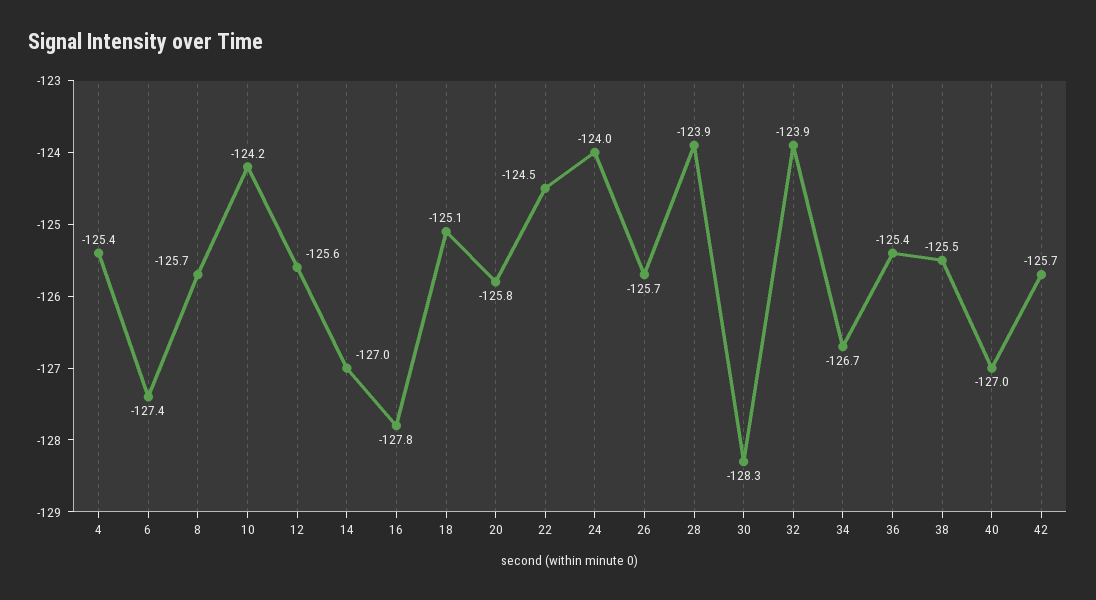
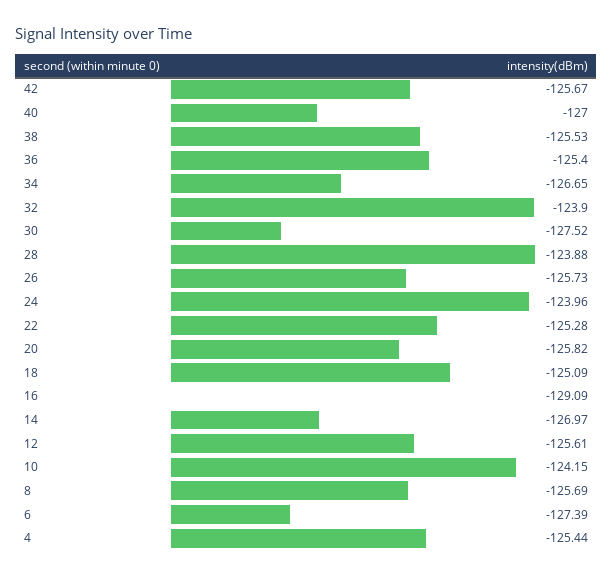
  {
    "4": -125.44,
    "6": -127.39,
    "8": -125.69,
    "10": -124.15,
    "12": -125.61,
    "14": -126.97,
-   "16": -127.8,
+   "16": -129.09,
    "18": -125.09,
    "20": -125.82,
-   "22": -124.5,
+   "22": -125.28,
    "24": -123.96,
    "26": -125.73,
    "28": -123.88,
-   "30": -128.3,
+   "30": -127.52,
    "32": -123.9,
    "34": -126.65,
    "36": -125.4,
    "38": -125.53,
    "40": -127,
    "42": -125.67
  }

